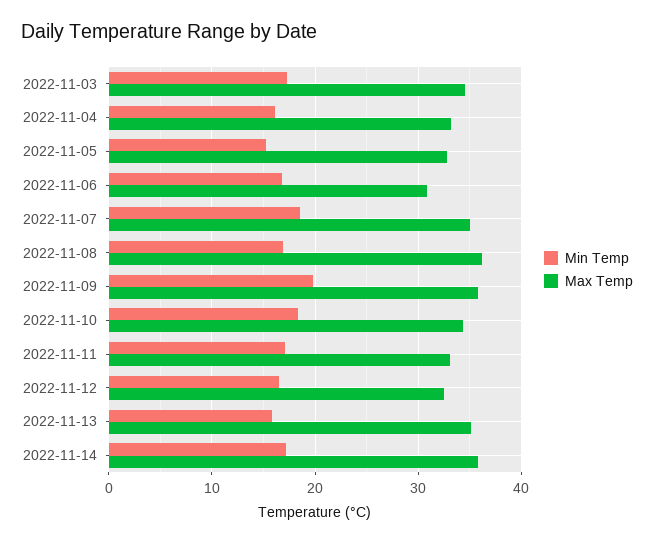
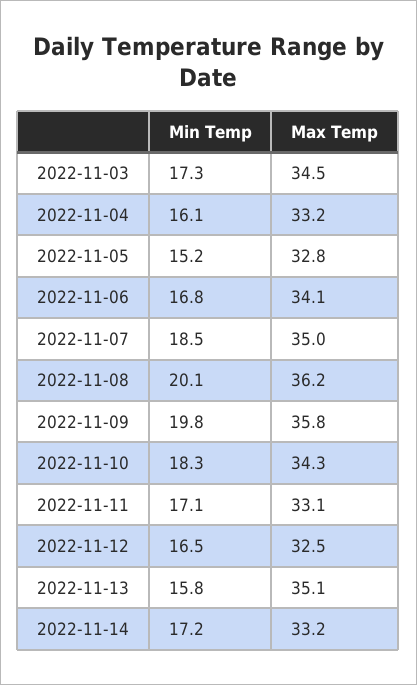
  {
    "Min Temp": {
      "2022-11-03": 17.3,
      "2022-11-04": 16.1,
      "2022-11-05": 15.2,
      "2022-11-06": 16.8,
      "2022-11-07": 18.5,
-     "2022-11-08": 17,
+     "2022-11-08": 20.1,
      "2022-11-09": 19.8,
      "2022-11-10": 18.3,
      "2022-11-11": 17.1,
      "2022-11-12": 16.5,
      "2022-11-13": 15.8,
      "2022-11-14": 17.2
    },
    "Max Temp": {
      "2022-11-03": 34.5,
      "2022-11-04": 33.2,
      "2022-11-05": 32.8,
-     "2022-11-06": 31,
+     "2022-11-06": 34.1,
      "2022-11-07": 35,
      "2022-11-08": 36.2,
      "2022-11-09": 35.8,
      "2022-11-10": 34.3,
      "2022-11-11": 33.1,
      "2022-11-12": 32.5,
      "2022-11-13": 35.1,
-     "2022-11-14": 36
+     "2022-11-14": 33.2
    }
  }

